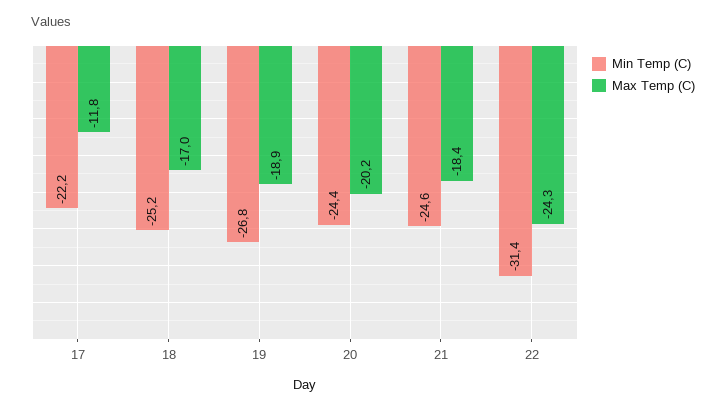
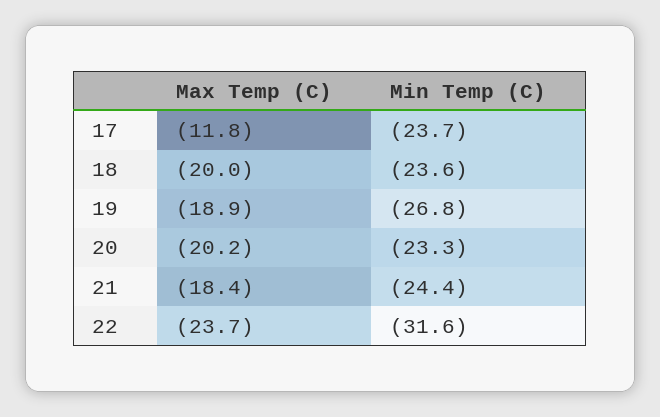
  {
    "Min Temp (C)": {
-     "17": -22.2,
+     "17": -23.7,
-     "18": -25.2,
+     "18": -23.6,
      "19": -26.8,
-     "20": -24.4,
+     "20": -23.3,
-     "21": -24.6,
+     "21": -24.4,
-     "22": -31.4
+     "22": -31.6
    },
    "Max Temp (C)": {
      "17": -11.8,
-     "18": -17,
+     "18": -20,
      "19": -18.9,
      "20": -20.2,
      "21": -18.4,
-     "22": -24.3
+     "22": -23.7
    }
  }

